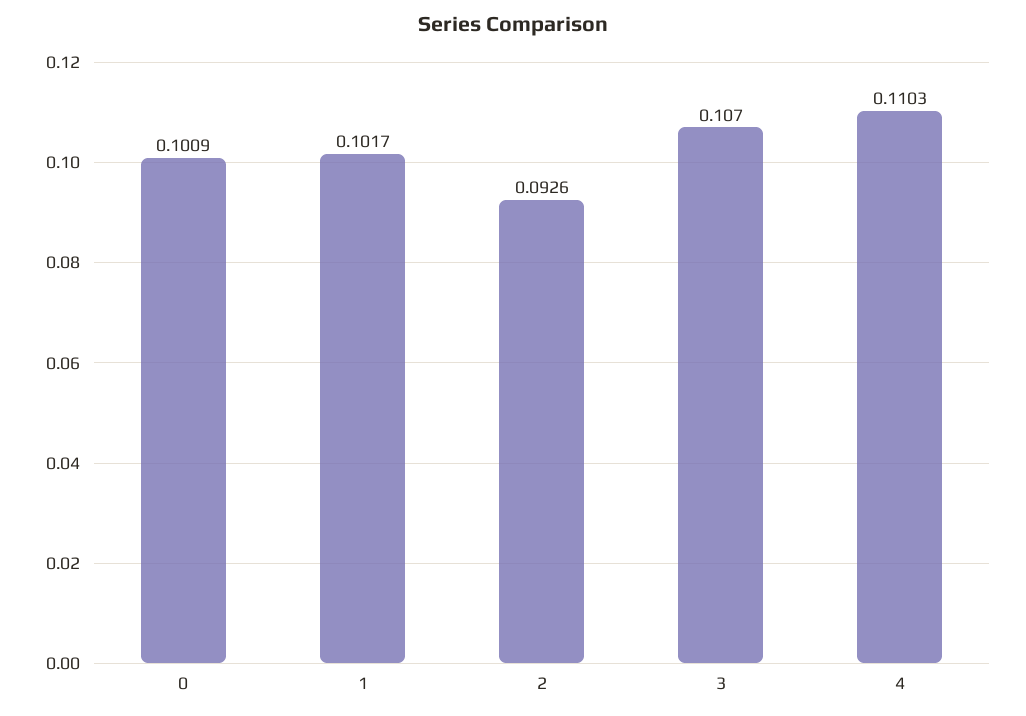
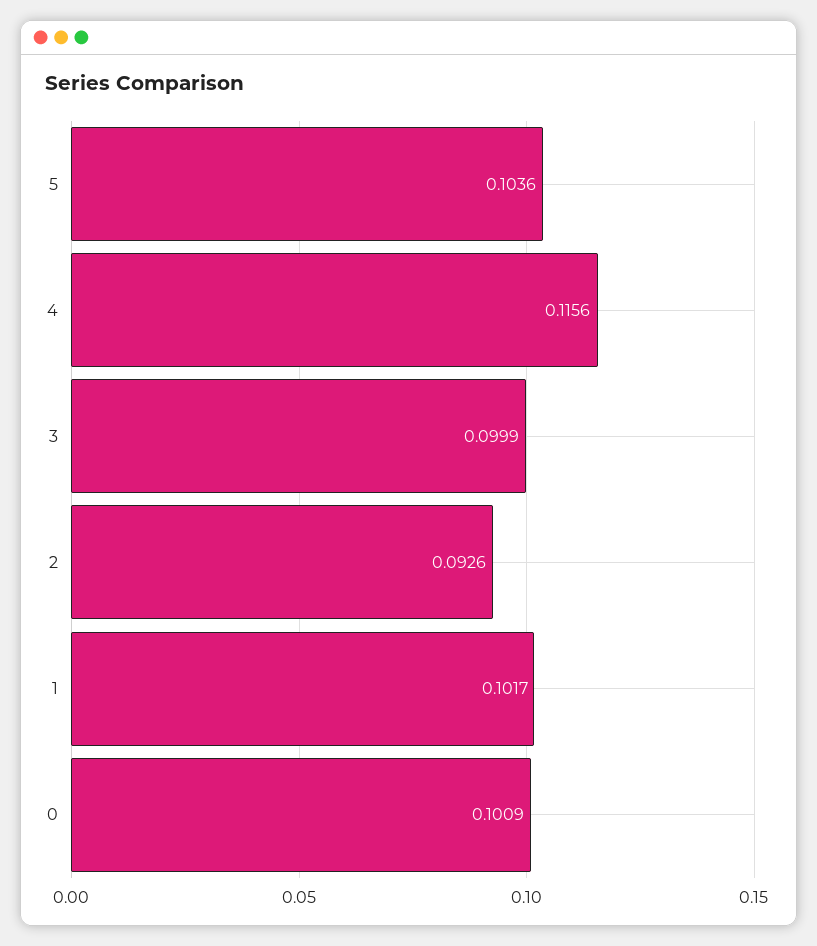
  {
    "0": 0.1009,
    "1": 0.1017,
    "2": 0.0926,
-   "3": 0.107,
+   "3": 0.0999,
-   "4": 0.1103
+   "4": 0.1156,
+   "5": 0.1036
  }

